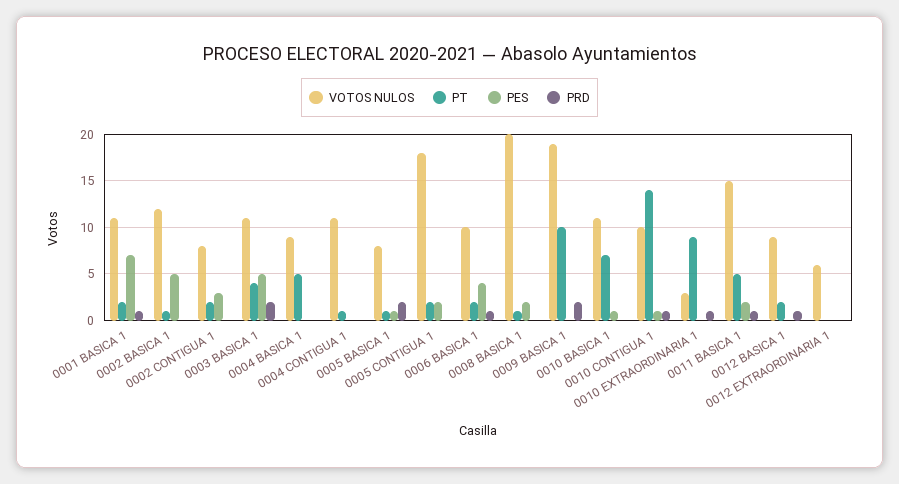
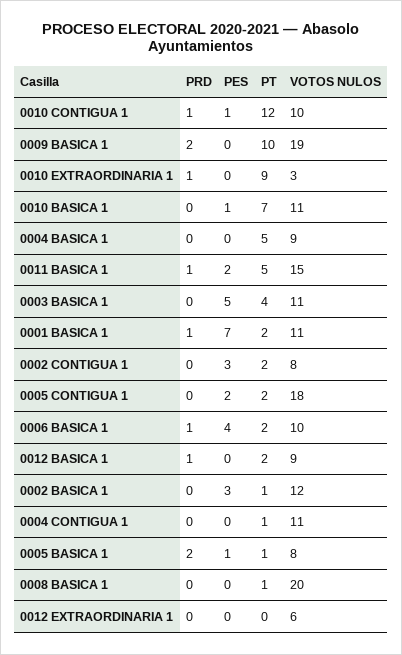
  {
    "VOTOS NULOS": {
      "0001 BASICA 1": 11,
      "0002 BASICA 1": 12,
      "0002 CONTIGUA 1": 8,
      "0003 BASICA 1": 11,
      "0004 BASICA 1": 9,
      "0004 CONTIGUA 1": 11,
      "0005 BASICA 1": 8,
      "0005 CONTIGUA 1": 18,
      "0006 BASICA 1": 10,
      "0008 BASICA 1": 20,
      "0009 BASICA 1": 19,
      "0010 BASICA 1": 11,
      "0010 CONTIGUA 1": 10,
      "0010 EXTRAORDINARIA 1": 3,
      "0011 BASICA 1": 15,
      "0012 BASICA 1": 9,
      "0012 EXTRAORDINARIA 1": 6
    },
    "PT": {
      "0001 BASICA 1": 2,
      "0002 BASICA 1": 1,
      "0002 CONTIGUA 1": 2,
      "0003 BASICA 1": 4,
      "0004 BASICA 1": 5,
      "0004 CONTIGUA 1": 1,
      "0005 BASICA 1": 1,
      "0005 CONTIGUA 1": 2,
      "0006 BASICA 1": 2,
      "0008 BASICA 1": 1,
      "0009 BASICA 1": 10,
      "0010 BASICA 1": 7,
-     "0010 CONTIGUA 1": 14,
+     "0010 CONTIGUA 1": 12,
      "0010 EXTRAORDINARIA 1": 9,
      "0011 BASICA 1": 5,
      "0012 BASICA 1": 2,
      "0012 EXTRAORDINARIA 1": 0
    },
    "PES": {
      "0001 BASICA 1": 7,
-     "0002 BASICA 1": 5,
+     "0002 BASICA 1": 3,
      "0002 CONTIGUA 1": 3,
      "0003 BASICA 1": 5,
      "0004 BASICA 1": 0,
      "0004 CONTIGUA 1": 0,
      "0005 BASICA 1": 1,
      "0005 CONTIGUA 1": 2,
      "0006 BASICA 1": 4,
-     "0008 BASICA 1": 2,
+     "0008 BASICA 1": 0,
      "0009 BASICA 1": 0,
      "0010 BASICA 1": 1,
      "0010 CONTIGUA 1": 1,
      "0010 EXTRAORDINARIA 1": 0,
      "0011 BASICA 1": 2,
      "0012 BASICA 1": 0,
      "0012 EXTRAORDINARIA 1": 0
    },
    "PRD": {
      "0001 BASICA 1": 1,
      "0002 BASICA 1": 0,
      "0002 CONTIGUA 1": 0,
-     "0003 BASICA 1": 2,
+     "0003 BASICA 1": 0,
      "0004 BASICA 1": 0,
      "0004 CONTIGUA 1": 0,
      "0005 BASICA 1": 2,
      "0005 CONTIGUA 1": 0,
      "0006 BASICA 1": 1,
      "0008 BASICA 1": 0,
      "0009 BASICA 1": 2,
      "0010 BASICA 1": 0,
      "0010 CONTIGUA 1": 1,
      "0010 EXTRAORDINARIA 1": 1,
      "0011 BASICA 1": 1,
      "0012 BASICA 1": 1,
      "0012 EXTRAORDINARIA 1": 0
    }
  }

